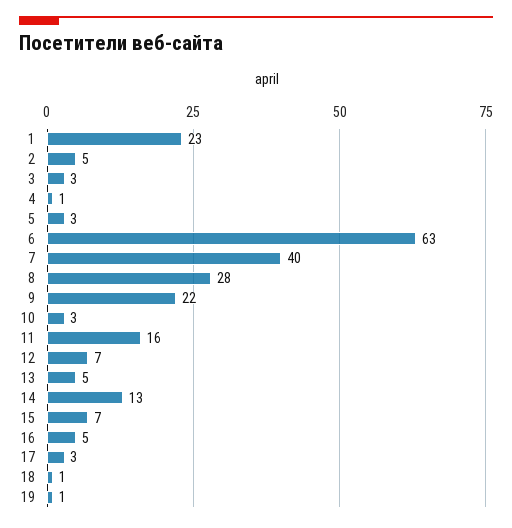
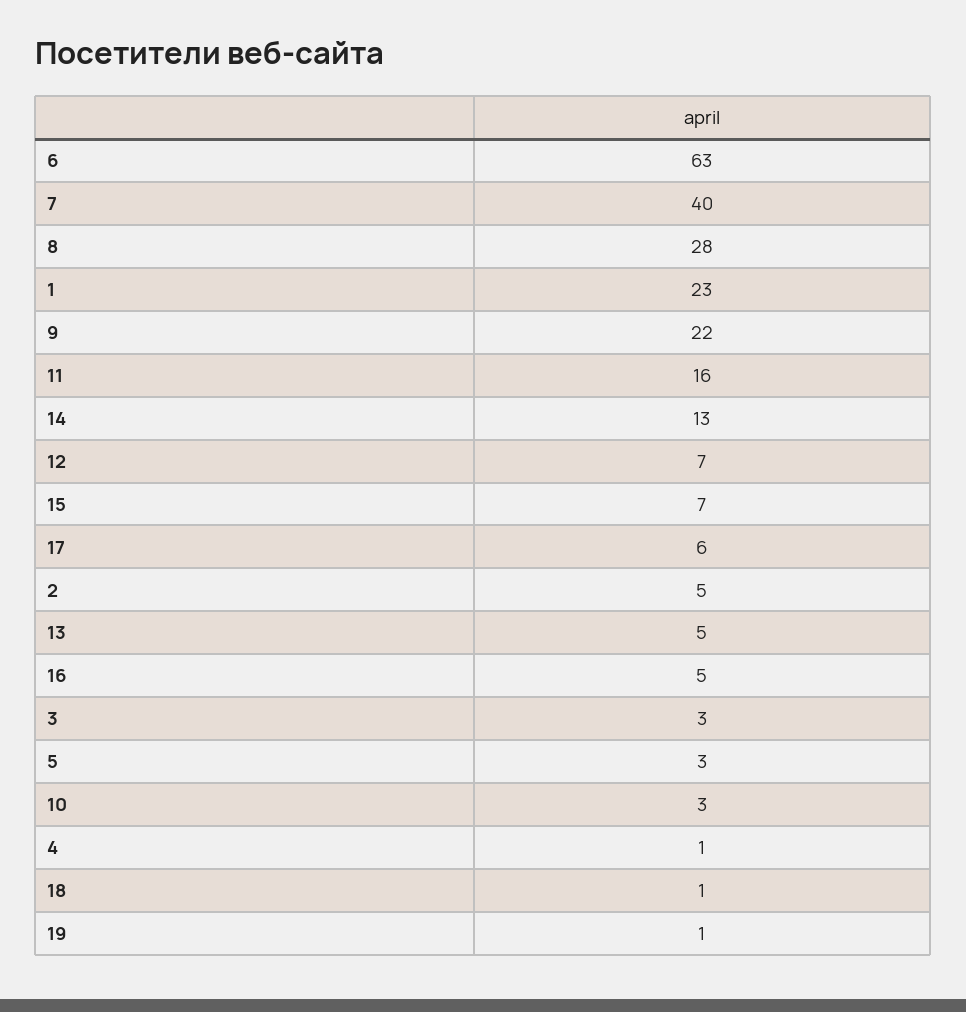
  {
    "1": 23,
    "2": 5,
    "3": 3,
    "4": 1,
    "5": 3,
    "6": 63,
    "7": 40,
    "8": 28,
    "9": 22,
    "10": 3,
    "11": 16,
    "12": 7,
    "13": 5,
    "14": 13,
    "15": 7,
    "16": 5,
-   "17": 3,
+   "17": 6,
    "18": 1,
    "19": 1
  }

